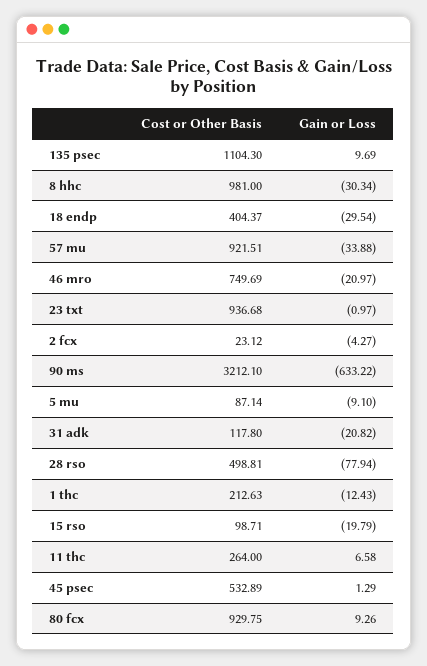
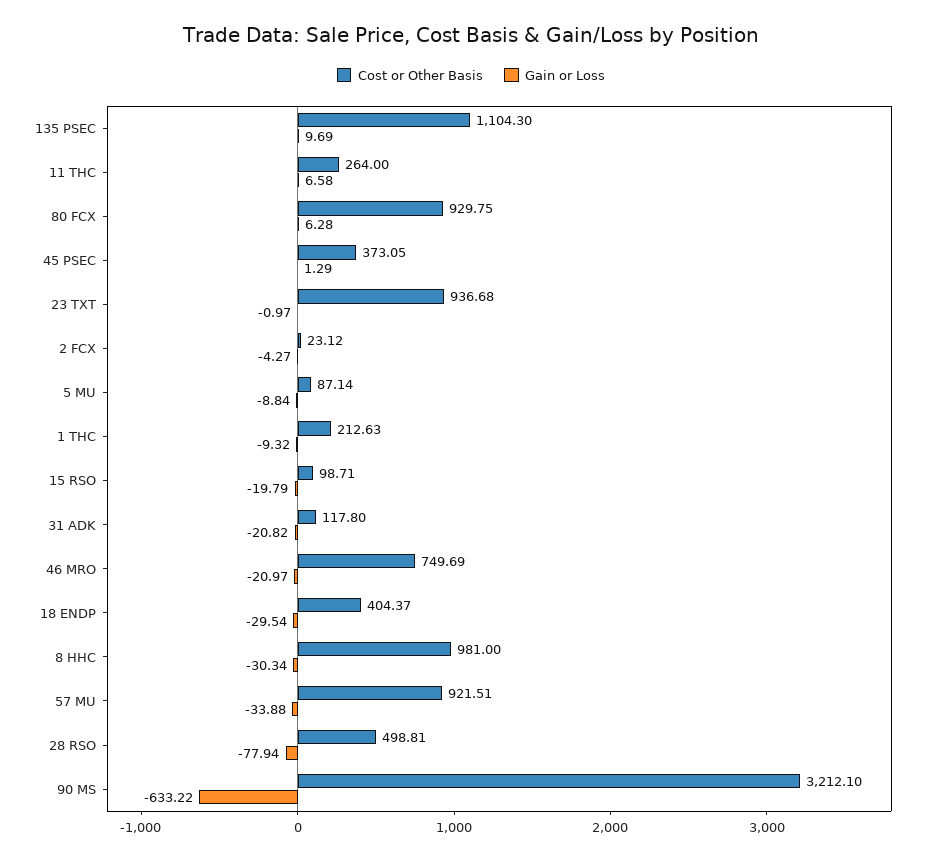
  {
    "Cost or Other Basis": {
      "135 psec": 1104.3,
      "8 hhc": 981,
      "18 endp": 404.37,
      "57 mu": 921.51,
      "46 mro": 749.69,
      "23 txt": 936.68,
      "2 fcx": 23.12,
      "90 ms": 3212.1,
      "5 mu": 87.14,
      "31 adk": 117.8,
      "28 rso": 498.81,
      "1 thc": 212.63,
      "15 rso": 98.71,
      "11 thc": 264,
-     "45 psec": 532.89,
+     "45 psec": 373.05,
      "80 fcx": 929.75
    },
    "Gain or Loss": {
      "135 psec": 9.69,
      "8 hhc": -30.34,
      "18 endp": -29.54,
      "57 mu": -33.88,
      "46 mro": -20.97,
      "23 txt": -0.97,
      "2 fcx": -4.27,
      "90 ms": -633.22,
-     "5 mu": -9.1,
+     "5 mu": -8.84,
      "31 adk": -20.82,
      "28 rso": -77.94,
-     "1 thc": -12.43,
+     "1 thc": -9.32,
      "15 rso": -19.79,
      "11 thc": 6.58,
      "45 psec": 1.29,
-     "80 fcx": 9.26
+     "80 fcx": 6.28
    }
  }

